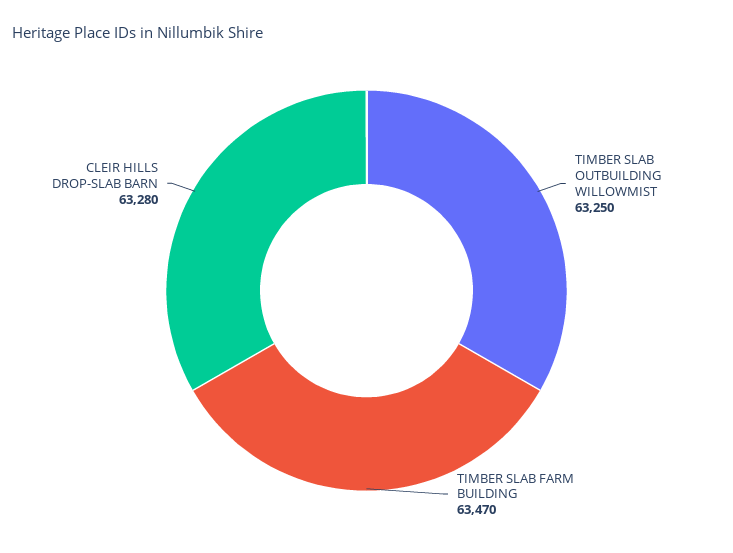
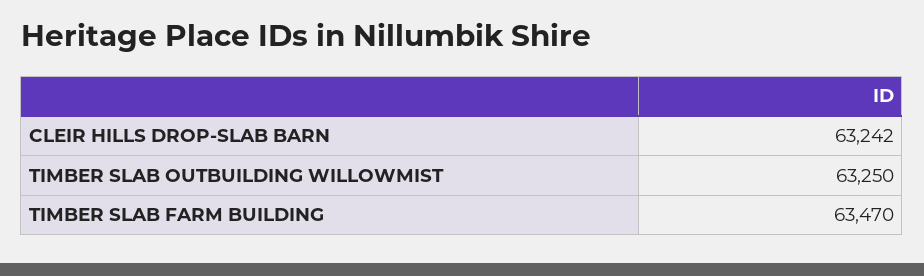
  {
    "TIMBER SLAB OUTBUILDING WILLOWMIST": 63250,
    "TIMBER SLAB FARM BUILDING": 63470,
-   "CLEIR HILLS DROP-SLAB BARN": 63280
+   "CLEIR HILLS DROP-SLAB BARN": 63242
  }

